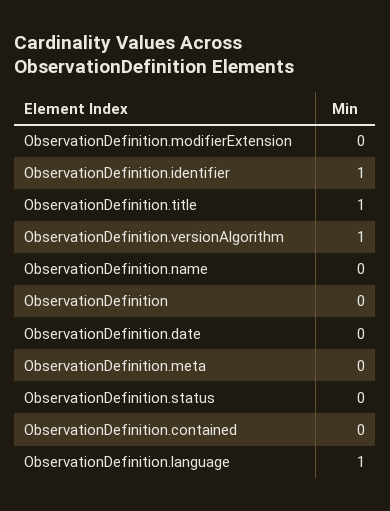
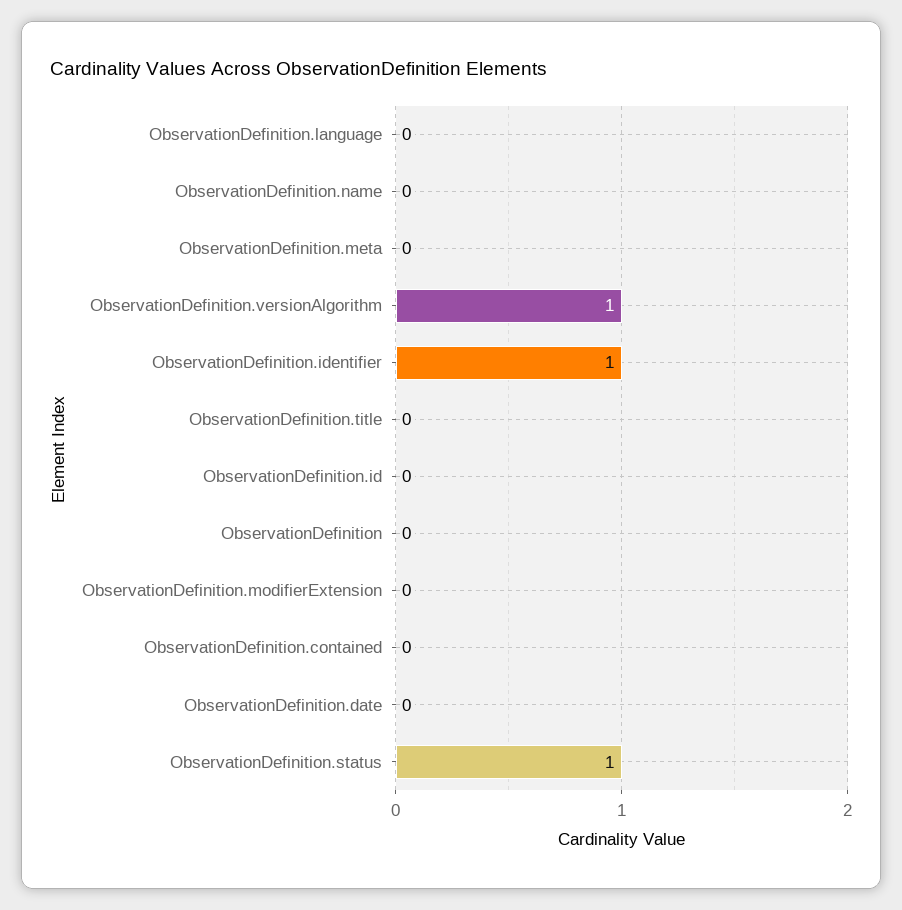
  {
    "ObservationDefinition.modifierExtension": 0,
    "ObservationDefinition.identifier": 1,
-   "ObservationDefinition.title": 1,
+   "ObservationDefinition.title": 0,
    "ObservationDefinition.versionAlgorithm": 1,
    "ObservationDefinition.name": 0,
    "ObservationDefinition": 0,
    "ObservationDefinition.date": 0,
    "ObservationDefinition.meta": 0,
-   "ObservationDefinition.status": 0,
+   "ObservationDefinition.status": 1,
    "ObservationDefinition.contained": 0,
-   "ObservationDefinition.language": 1
+   "ObservationDefinition.language": 0,
+   "ObservationDefinition.id": 0
  }

